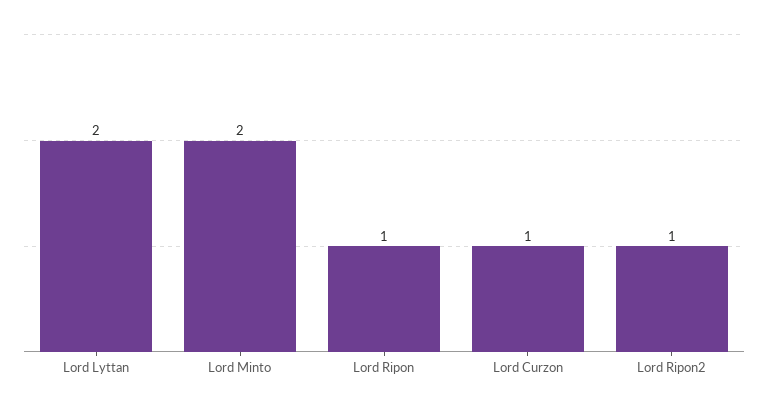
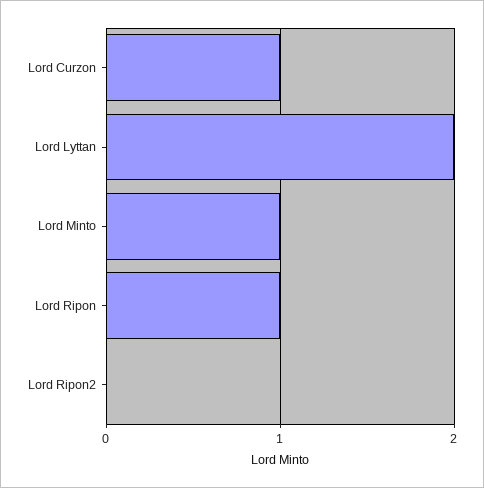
  {
    "Lord Lyttan": 2,
-   "Lord Minto": 2,
+   "Lord Minto": 1,
    "Lord Ripon": 1,
    "Lord Curzon": 1,
-   "Lord Ripon2": 1
+   "Lord Ripon2": 0
  }

